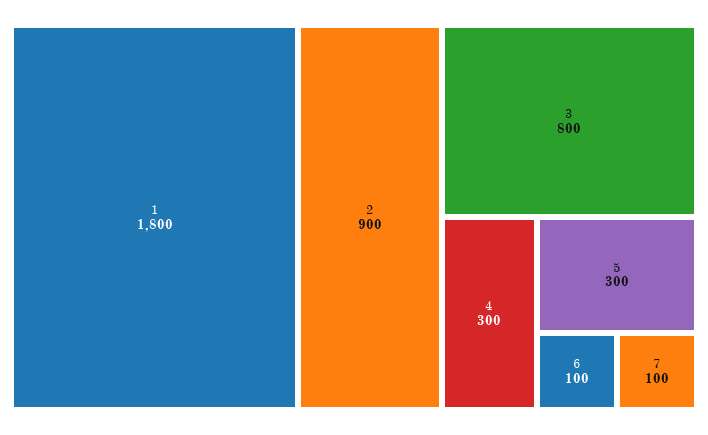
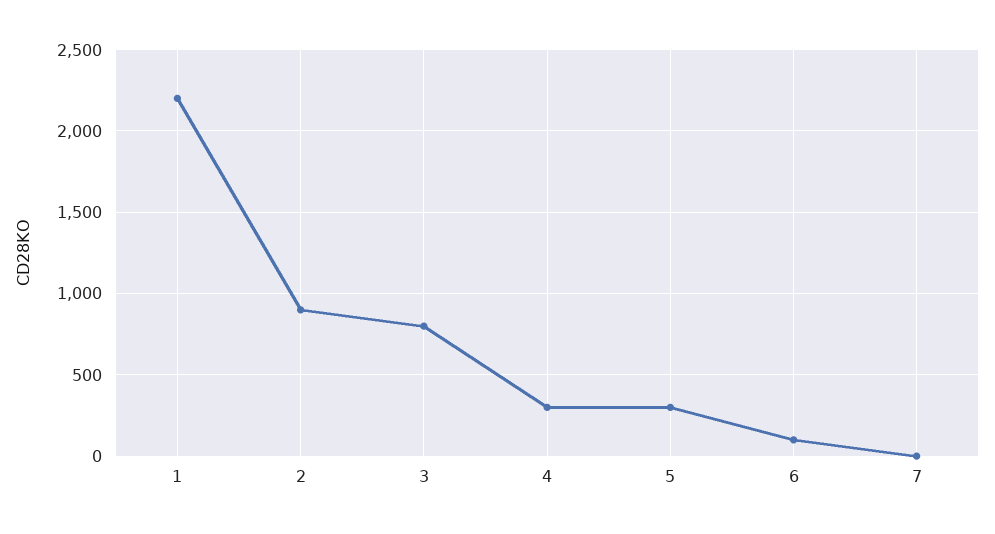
  {
-   "1": 1800,
+   "1": 2200,
    "2": 900,
    "3": 800,
    "4": 300,
    "5": 300,
    "6": 100,
-   "7": 100
+   "7": 0
  }

